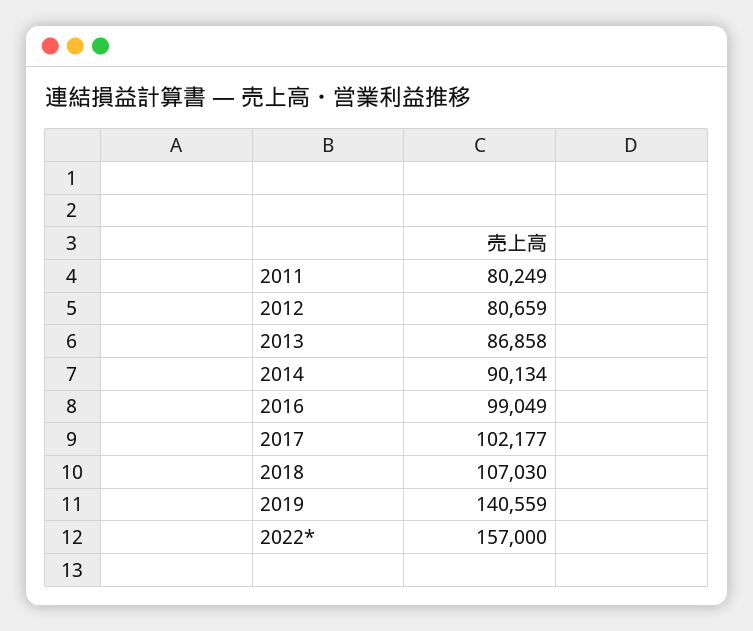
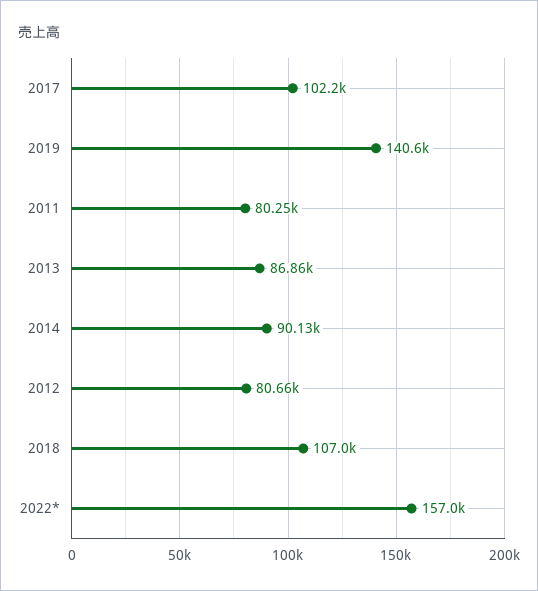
  {
    "2011": 80249,
    "2012": 80659,
    "2013": 86858,
    "2014": 90134,
-   "2016": 99049,
    "2017": 102177,
    "2018": 107030,
    "2019": 140559,
    "2022*": 157000
  }

